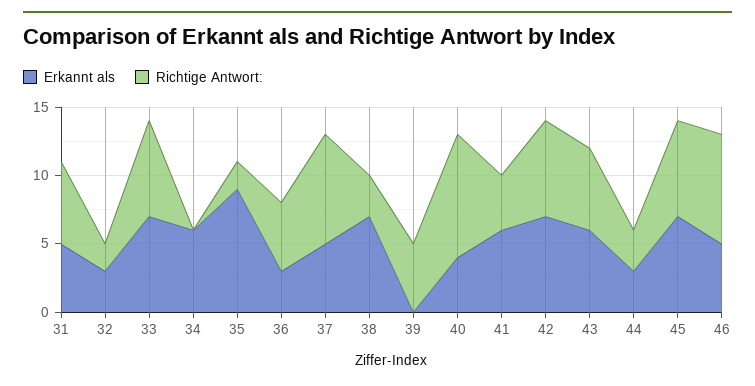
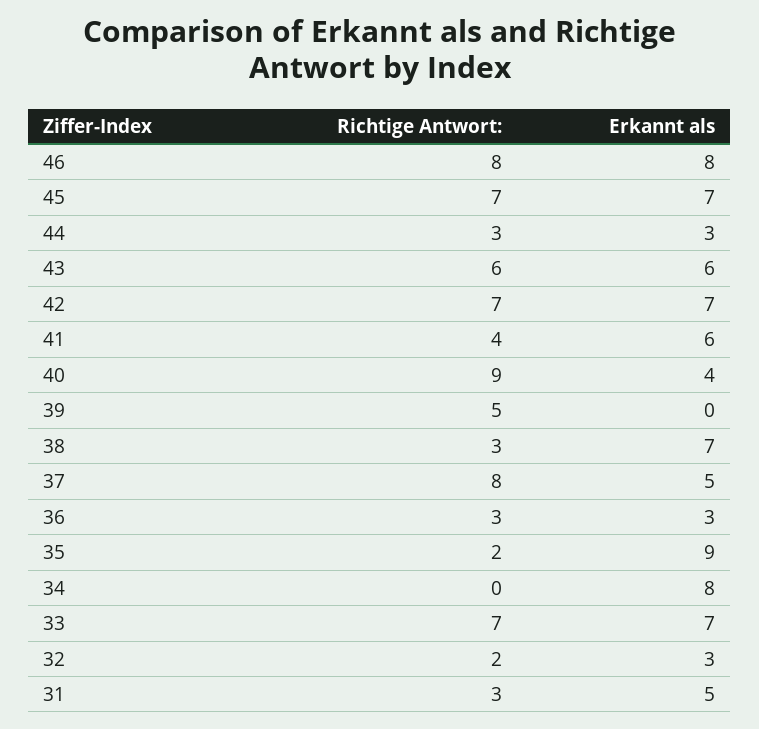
  {
    "Erkannt als": {
      "31": 5,
      "32": 3,
      "33": 7,
-     "34": 6,
+     "34": 8,
      "35": 9,
      "36": 3,
      "37": 5,
      "38": 7,
      "39": 0,
      "40": 4,
      "41": 6,
      "42": 7,
      "43": 6,
      "44": 3,
      "45": 7,
-     "46": 5
+     "46": 8
    },
    "Richtige Antwort:": {
-     "31": 6,
+     "31": 3,
      "32": 2,
      "33": 7,
      "34": 0,
      "35": 2,
-     "36": 5,
+     "36": 3,
      "37": 8,
      "38": 3,
      "39": 5,
      "40": 9,
      "41": 4,
      "42": 7,
      "43": 6,
      "44": 3,
      "45": 7,
      "46": 8
    }
  }

